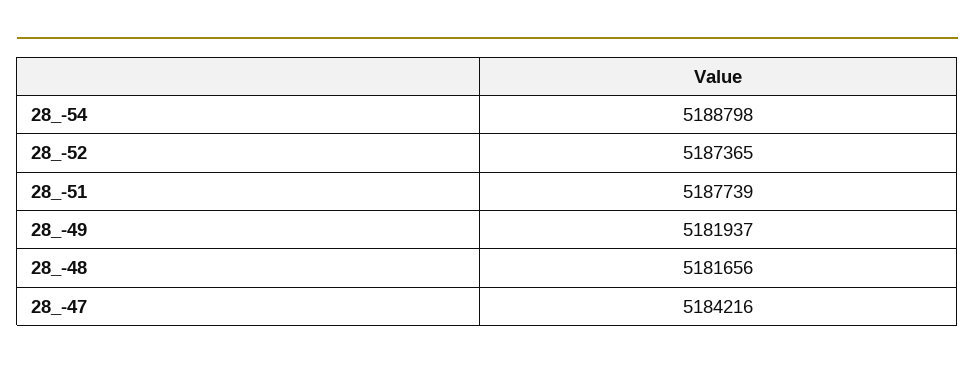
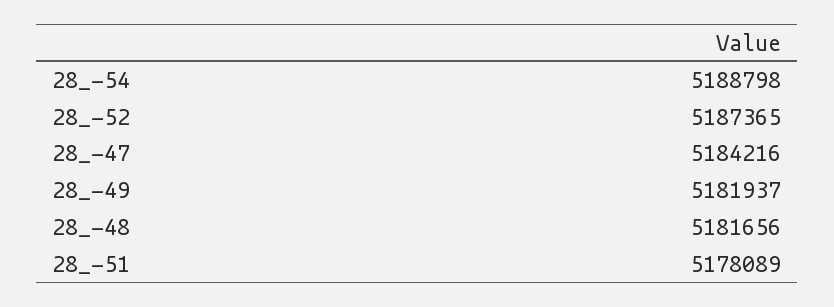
  {
    "28_-54": 5188798,
    "28_-52": 5187365,
-   "28_-51": 5187739,
+   "28_-51": 5178089,
    "28_-49": 5181937,
    "28_-48": 5181656,
    "28_-47": 5184216
  }

